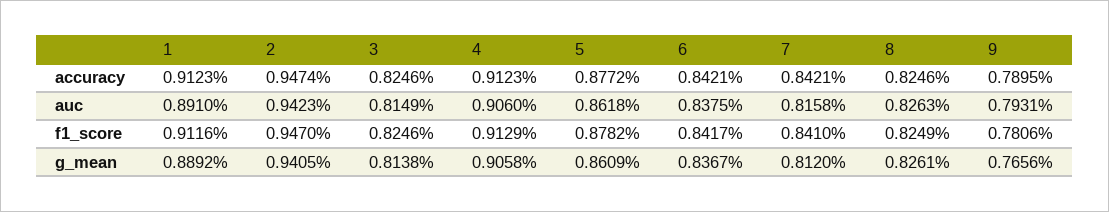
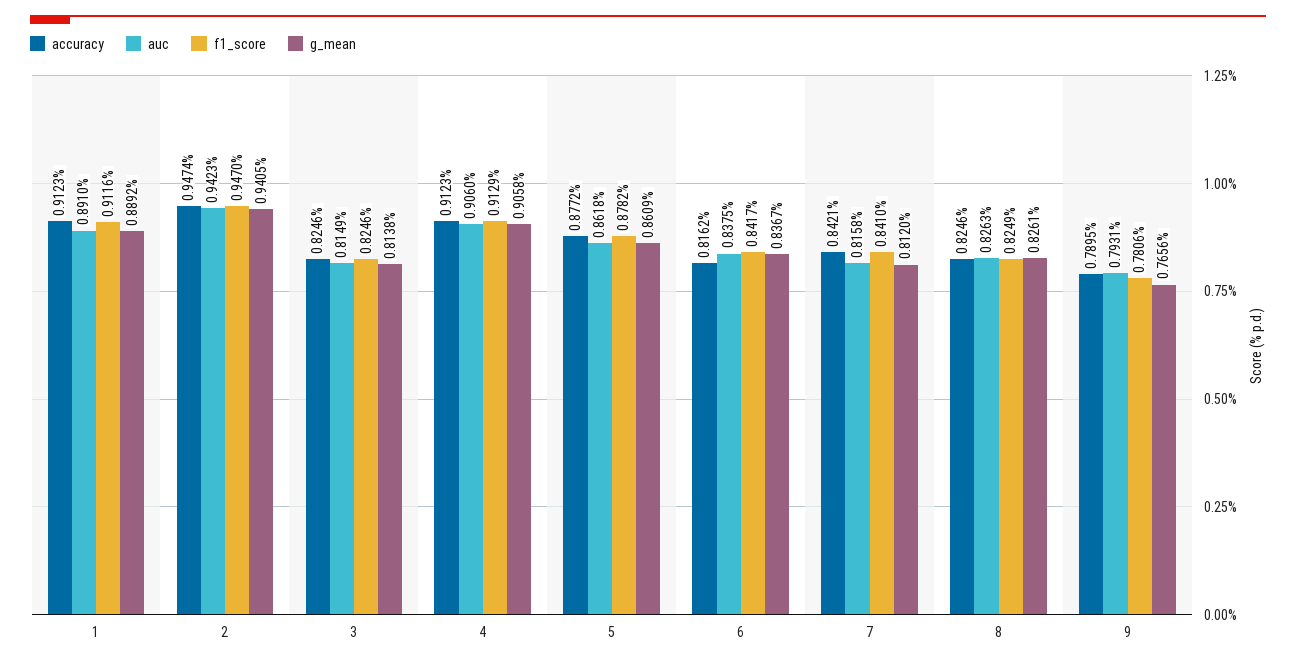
  {
    "accuracy": {
      "1": 0.9123,
      "2": 0.9474,
      "3": 0.8246,
      "4": 0.9123,
      "5": 0.8772,
-     "6": 0.8421,
+     "6": 0.8162,
      "7": 0.8421,
      "8": 0.8246,
      "9": 0.7895
    },
    "auc": {
      "1": 0.891,
      "2": 0.9423,
      "3": 0.8149,
      "4": 0.906,
      "5": 0.8618,
      "6": 0.8375,
      "7": 0.8158,
      "8": 0.8263,
      "9": 0.7931
    },
    "f1_score": {
      "1": 0.9116,
      "2": 0.947,
      "3": 0.8246,
      "4": 0.9129,
      "5": 0.8782,
      "6": 0.8417,
      "7": 0.841,
      "8": 0.8249,
      "9": 0.7806
    },
    "g_mean": {
      "1": 0.8892,
      "2": 0.9405,
      "3": 0.8138,
      "4": 0.9058,
      "5": 0.8609,
      "6": 0.8367,
      "7": 0.812,
      "8": 0.8261,
      "9": 0.7656
    }
  }

